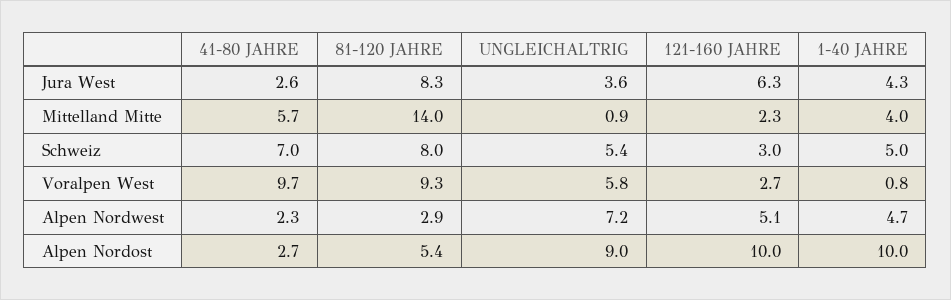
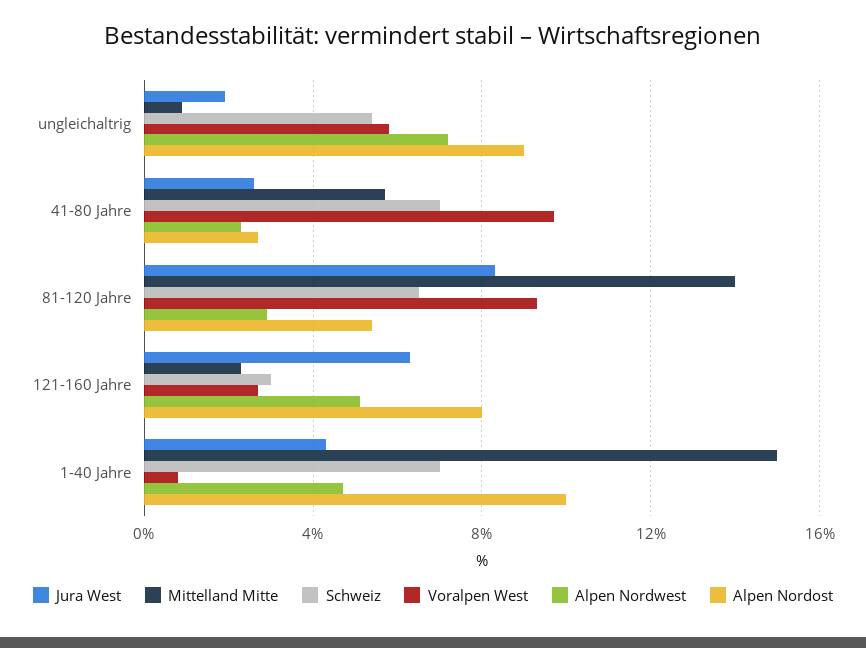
  {
    "Jura West": {
      "41-80 JAHRE": 2.6,
      "81-120 JAHRE": 8.3,
-     "UNGLEICHALTRIG": 3.6,
+     "UNGLEICHALTRIG": 2,
      "121-160 JAHRE": 6.3,
      "1-40 JAHRE": 4.3
    },
    "Mittelland Mitte": {
      "41-80 JAHRE": 5.7,
      "81-120 JAHRE": 14,
      "UNGLEICHALTRIG": 0.9,
      "121-160 JAHRE": 2.3,
-     "1-40 JAHRE": 4
+     "1-40 JAHRE": 15
    },
    "Schweiz": {
      "41-80 JAHRE": 7,
-     "81-120 JAHRE": 8,
+     "81-120 JAHRE": 6.5,
      "UNGLEICHALTRIG": 5.4,
      "121-160 JAHRE": 3,
-     "1-40 JAHRE": 5
+     "1-40 JAHRE": 7
    },
    "Voralpen West": {
      "41-80 JAHRE": 9.7,
      "81-120 JAHRE": 9.3,
      "UNGLEICHALTRIG": 5.8,
      "121-160 JAHRE": 2.7,
      "1-40 JAHRE": 0.8
    },
    "Alpen Nordwest": {
      "41-80 JAHRE": 2.3,
      "81-120 JAHRE": 2.9,
      "UNGLEICHALTRIG": 7.2,
      "121-160 JAHRE": 5.1,
      "1-40 JAHRE": 4.7
    },
    "Alpen Nordost": {
      "41-80 JAHRE": 2.7,
      "81-120 JAHRE": 5.4,
      "UNGLEICHALTRIG": 9,
-     "121-160 JAHRE": 10,
+     "121-160 JAHRE": 8,
      "1-40 JAHRE": 10
    }
  }

